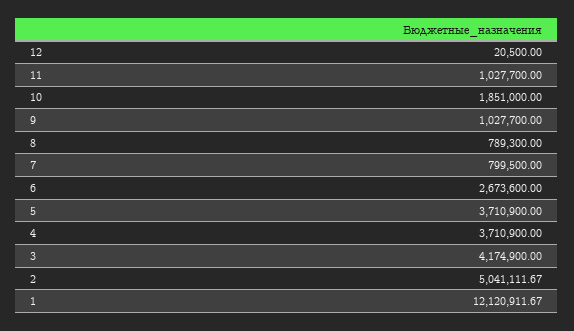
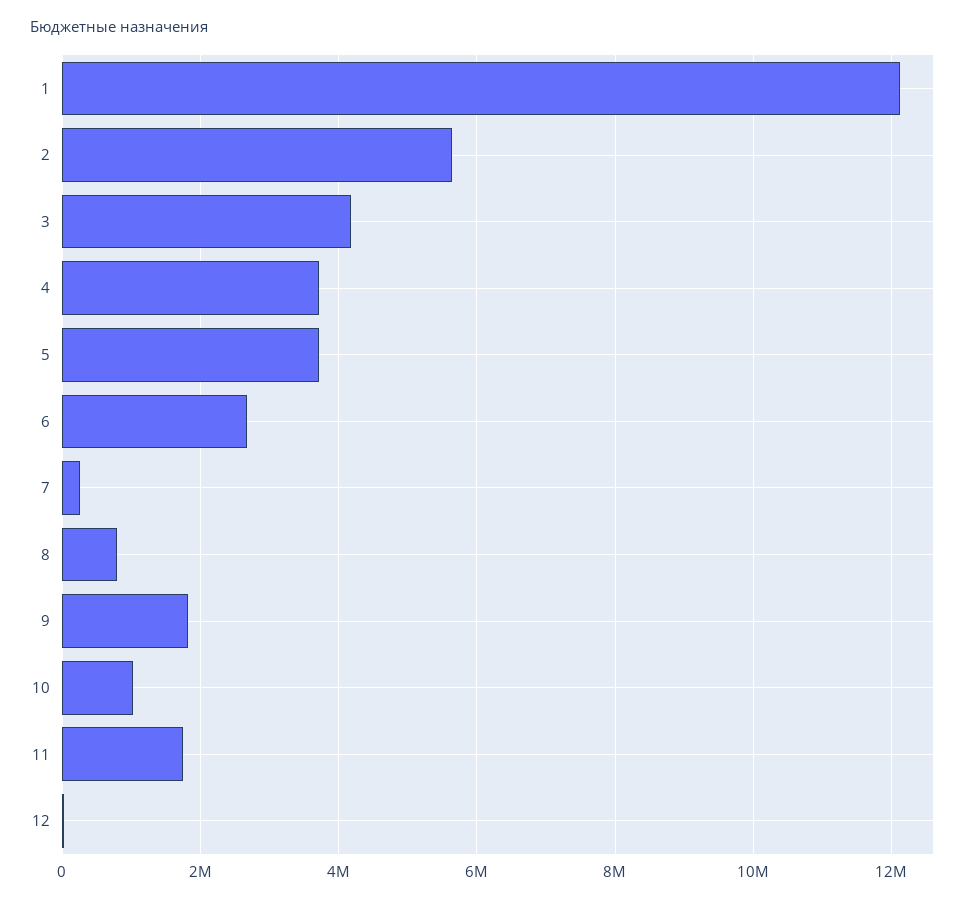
  {
    "12": 20500,
-   "11": 1027700,
+   "11": 1800000,
-   "10": 1851000,
+   "10": 1000000,
-   "9": 1027700,
+   "9": 1800000,
    "8": 789300,
-   "7": 799500,
+   "7": 200000,
    "6": 2673600,
    "5": 3710900,
    "4": 3710900,
    "3": 4174900,
-   "2": 5041111.67,
+   "2": 5600000,
    "1": 12120911.67
  }

